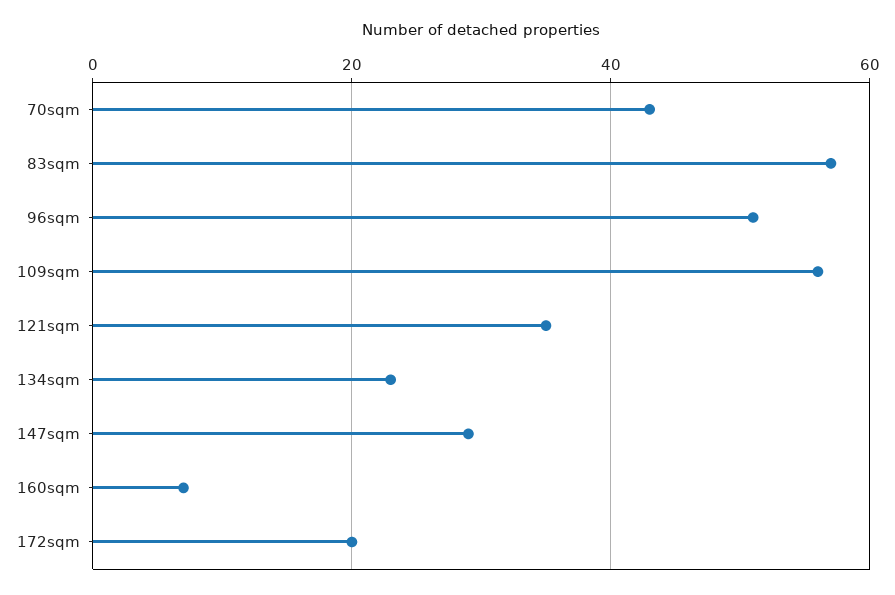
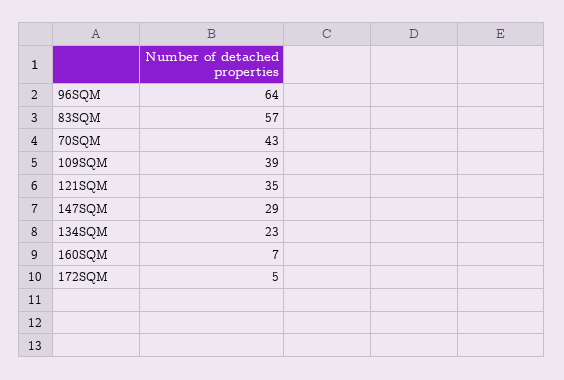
  {
    "70sqm": 43,
    "83sqm": 57,
-   "96sqm": 50,
+   "96sqm": 64,
-   "109sqm": 55,
+   "109sqm": 39,
    "121sqm": 35,
    "134sqm": 23,
    "147sqm": 29,
    "160sqm": 7,
-   "172sqm": 20
+   "172sqm": 5
  }

